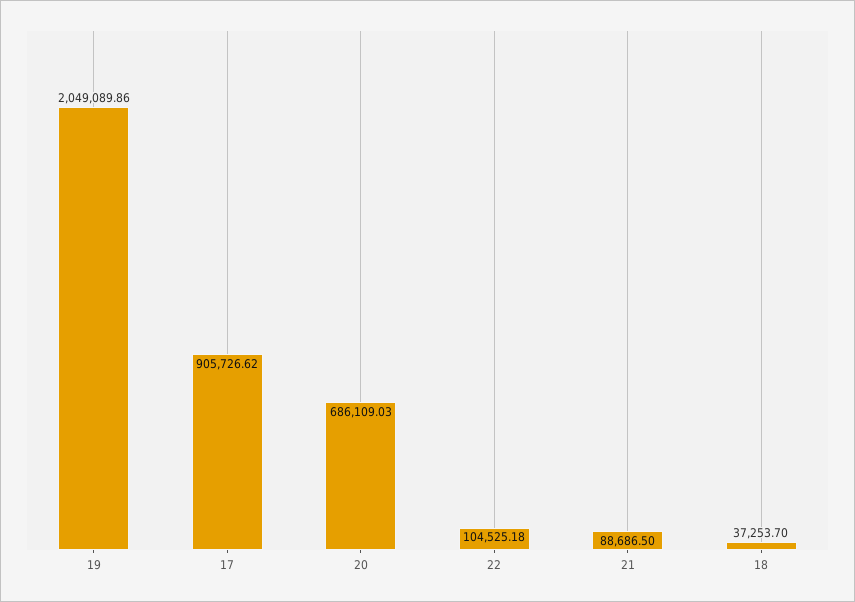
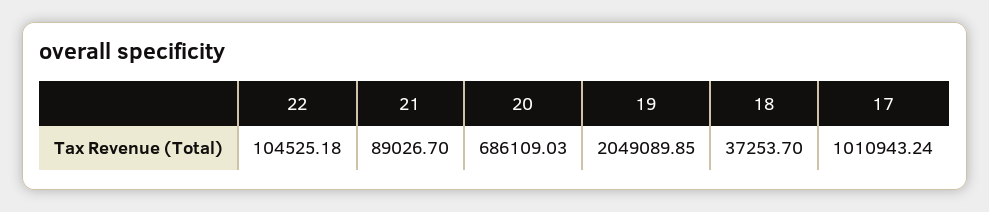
  {
-   "19": 2049089.86,
+   "19": 2049089.85,
-   "17": 905726.62,
+   "17": 1010943.24,
    "20": 686109.03,
    "22": 104525.18,
-   "21": 88686.5,
+   "21": 89026.7,
    "18": 37253.7
  }

